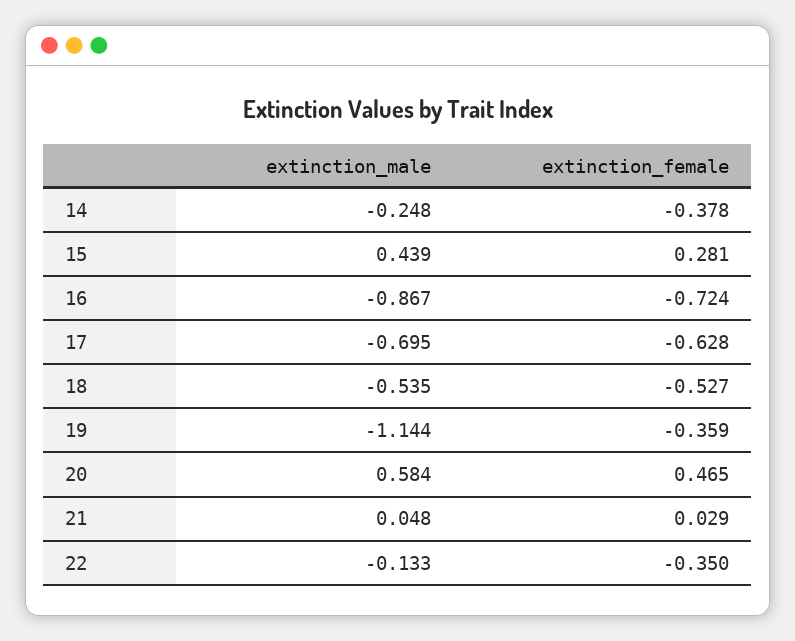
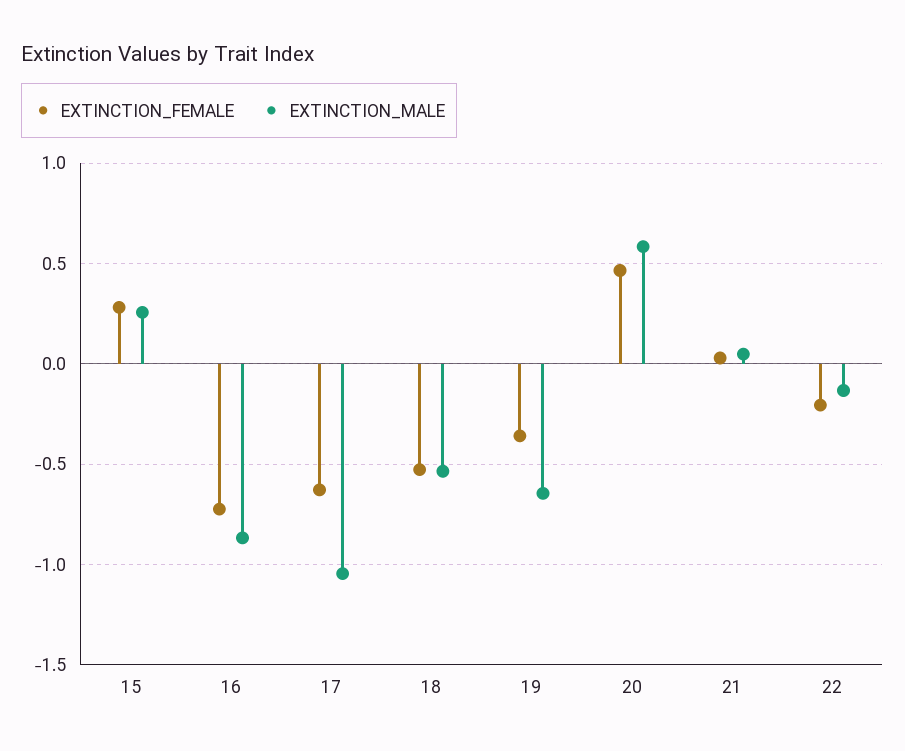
  {
    "extinction_male": {
-     "14": -0.248,
-     "15": 0.439,
+     "15": 0.25,
      "16": -0.867,
-     "17": -0.695,
+     "17": -1.05,
      "18": -0.535,
-     "19": -1.144,
+     "19": -0.65,
      "20": 0.584,
      "21": 0.048,
      "22": -0.133
    },
    "extinction_female": {
-     "14": -0.378,
      "15": 0.281,
      "16": -0.724,
      "17": -0.628,
      "18": -0.527,
      "19": -0.359,
      "20": 0.465,
      "21": 0.029,
-     "22": -0.35
+     "22": -0.2
    }
  }

